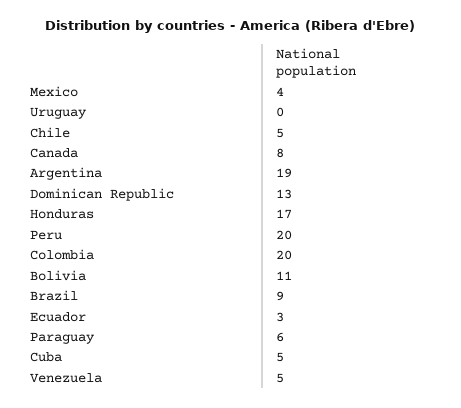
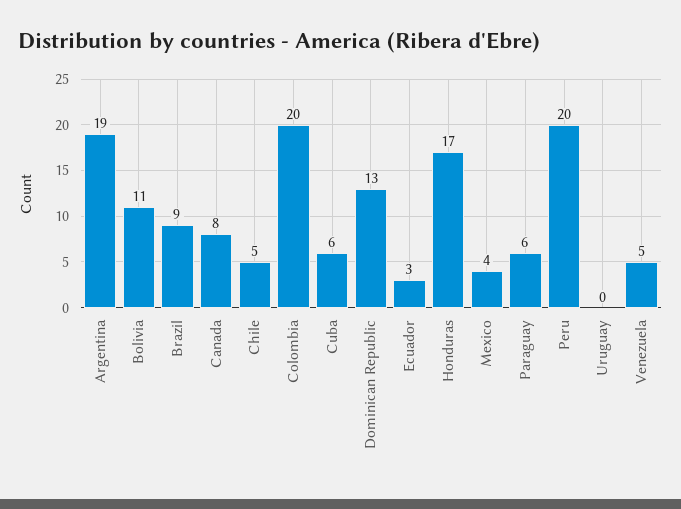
  {
    "Mexico": 4,
    "Uruguay": 0,
    "Chile": 5,
    "Canada": 8,
    "Argentina": 19,
    "Dominican Republic": 13,
    "Honduras": 17,
    "Peru": 20,
    "Colombia": 20,
    "Bolivia": 11,
    "Brazil": 9,
    "Ecuador": 3,
    "Paraguay": 6,
-   "Cuba": 5,
+   "Cuba": 6,
    "Venezuela": 5
  }

